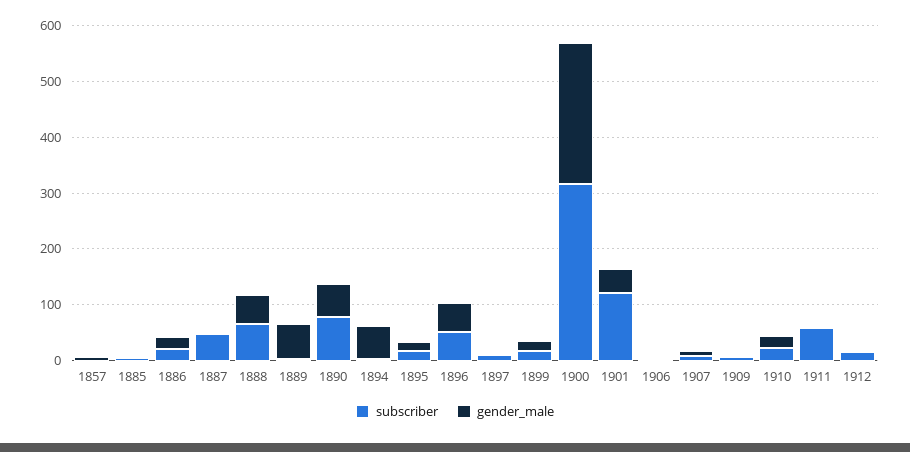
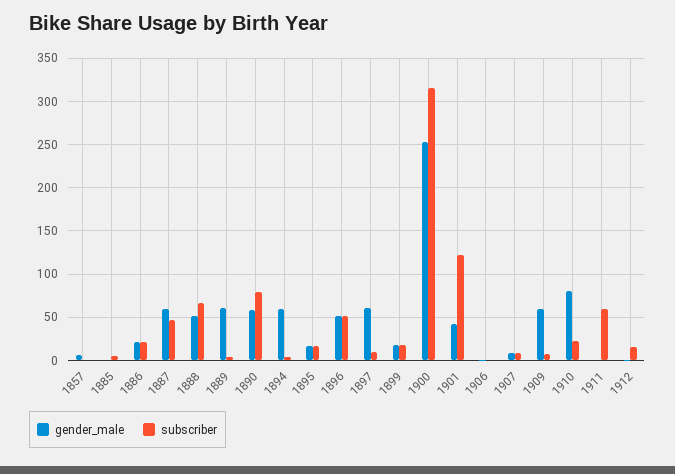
  {
    "subscriber": {
      "1857": 0,
      "1885": 10,
      "1886": 20,
      "1887": 50,
      "1888": 70,
      "1889": 0,
      "1890": 80,
      "1894": 0,
      "1895": 20,
      "1896": 50,
      "1897": 10,
      "1899": 20,
      "1900": 320,
      "1901": 120,
      "1906": 0,
      "1907": 10,
      "1909": 10,
      "1910": 20,
      "1911": 60,
      "1912": 20
    },
    "gender_male": {
      "1857": 10,
      "1885": 0,
      "1886": 20,
-     "1887": 0,
+     "1887": 60,
      "1888": 50,
      "1889": 60,
      "1890": 60,
      "1894": 60,
      "1895": 20,
      "1896": 50,
-     "1897": 0,
+     "1897": 60,
      "1899": 20,
      "1900": 250,
      "1901": 40,
      "1906": 0,
      "1907": 10,
-     "1909": 0,
+     "1909": 60,
-     "1910": 20,
+     "1910": 80,
      "1911": 0,
      "1912": 0
    }
  }

